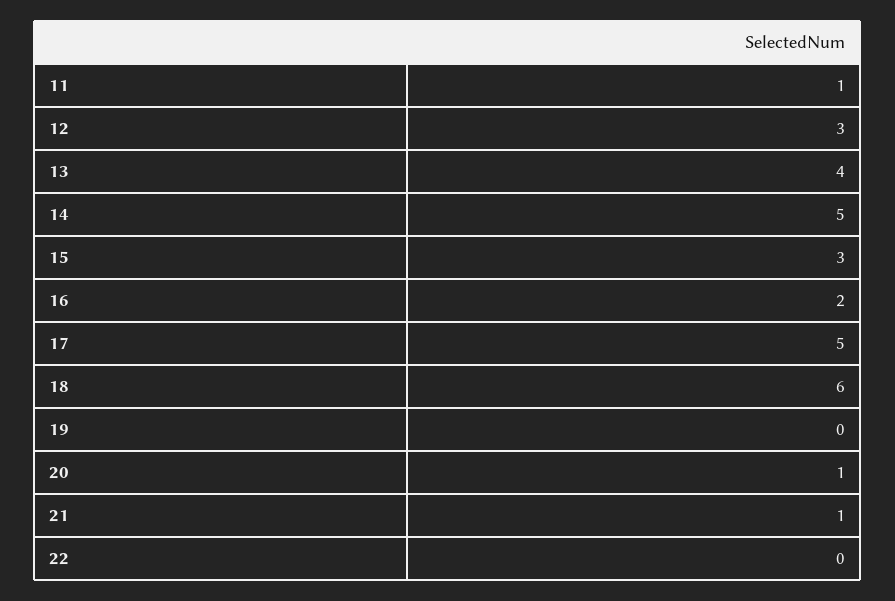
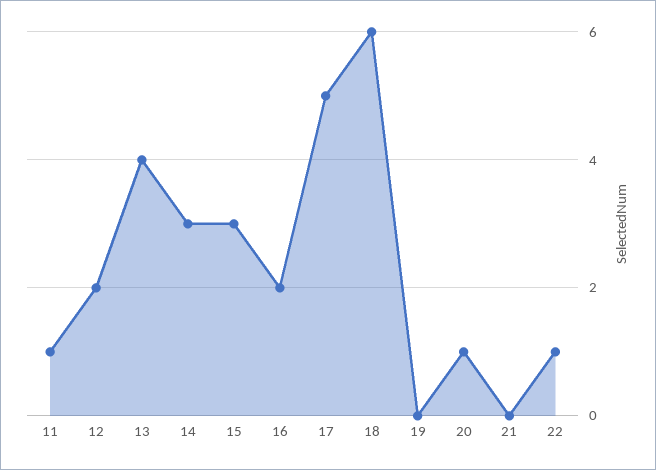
  {
    "11": 1,
-   "12": 3,
+   "12": 2,
    "13": 4,
-   "14": 5,
+   "14": 3,
    "15": 3,
    "16": 2,
    "17": 5,
    "18": 6,
    "19": 0,
    "20": 1,
-   "21": 1,
+   "21": 0,
-   "22": 0
+   "22": 1
  }

